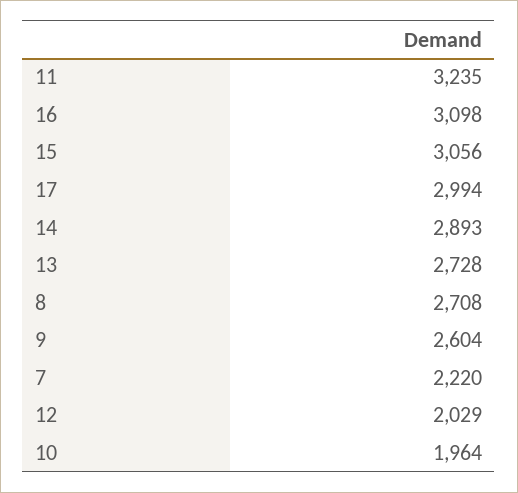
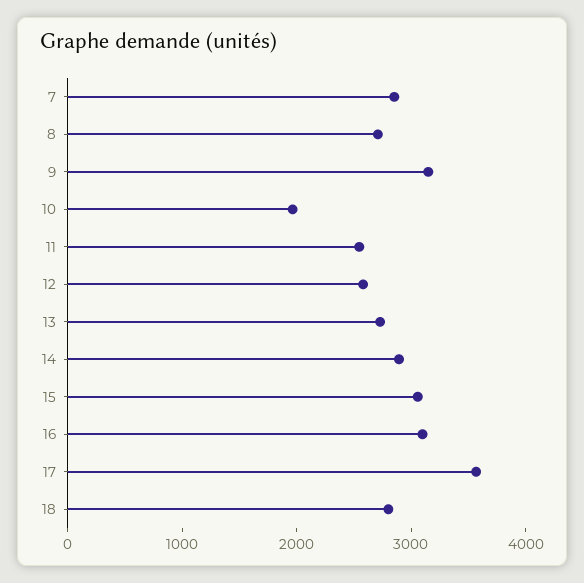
  {
-   "11": 3235,
+   "11": 2600,
    "16": 3098,
    "15": 3056,
-   "17": 2994,
+   "17": 3600,
    "14": 2893,
    "13": 2728,
    "8": 2708,
-   "9": 2604,
+   "9": 3200,
-   "7": 2220,
+   "7": 2800,
-   "12": 2029,
+   "12": 2600,
-   "10": 1964
+   "10": 1964,
+   "18": 2800
  }

